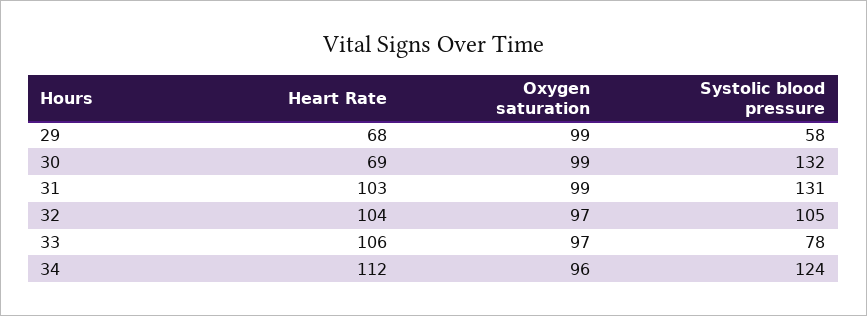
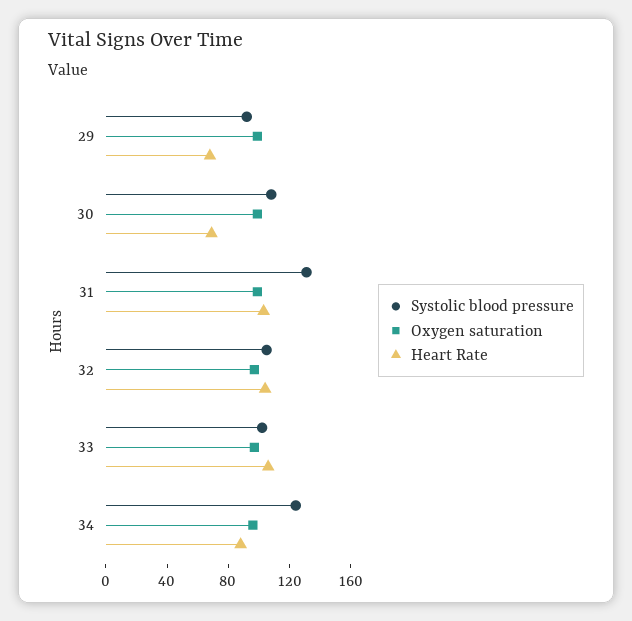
  {
    "Heart Rate": {
      "29": 68,
      "30": 69,
      "31": 103,
      "32": 104,
      "33": 106,
-     "34": 112
+     "34": 90
    },
    "Oxygen saturation": {
      "29": 99,
      "30": 99,
      "31": 99,
      "32": 97,
      "33": 97,
      "34": 96
    },
    "Systolic blood pressure": {
-     "29": 58,
+     "29": 90,
-     "30": 132,
+     "30": 110,
      "31": 131,
      "32": 105,
-     "33": 78,
+     "33": 100,
      "34": 124
    }
  }

